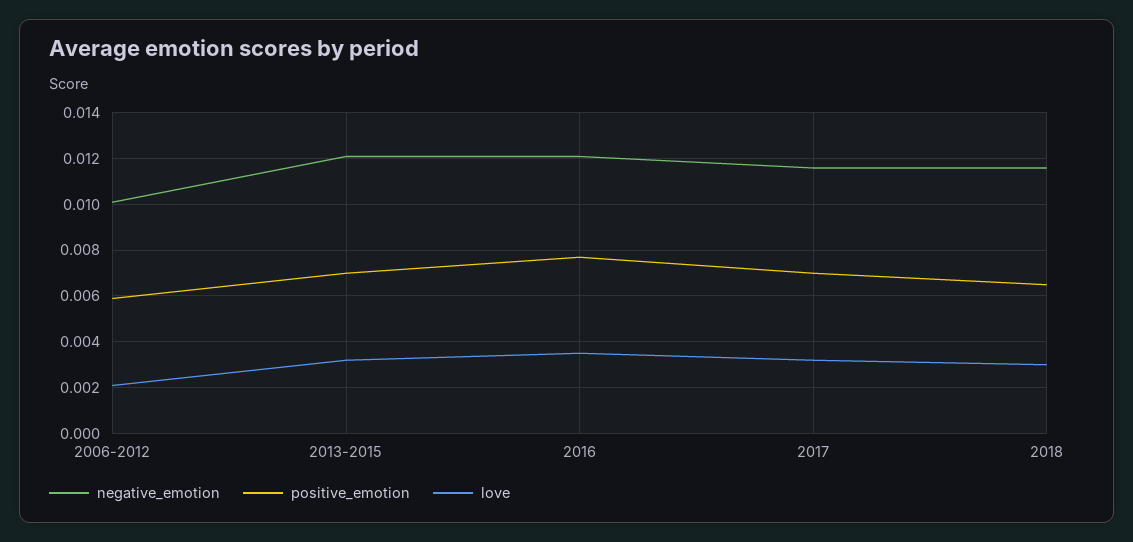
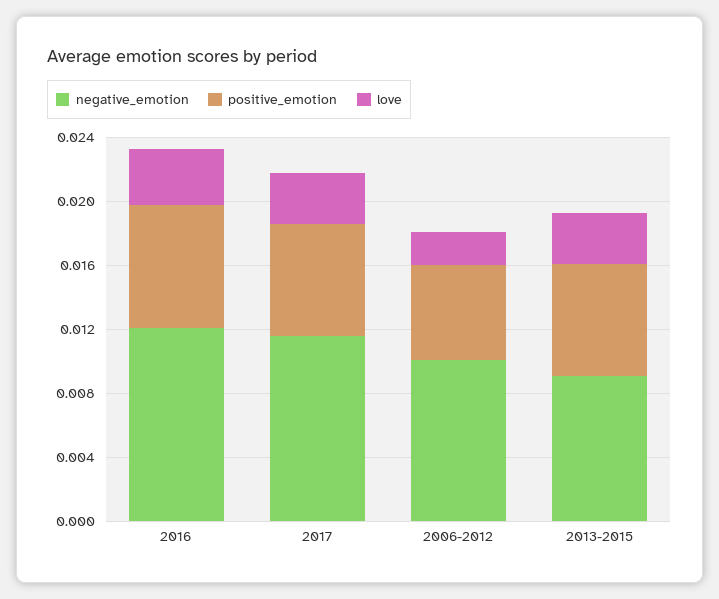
  {
    "negative_emotion": {
      "2006-2012": 0.01,
-     "2013-2015": 0.012,
+     "2013-2015": 0.009,
      "2016": 0.012,
-     "2017": 0.0115,
+     "2017": 0.0115
-     "2018": 0.0115
    },
    "positive_emotion": {
      "2006-2012": 0.006,
      "2013-2015": 0.007,
      "2016": 0.0075,
-     "2017": 0.007,
+     "2017": 0.007
-     "2018": 0.0065
    },
    "love": {
      "2006-2012": 0.002,
      "2013-2015": 0.003,
      "2016": 0.0035,
-     "2017": 0.003,
+     "2017": 0.003
-     "2018": 0.003
    }
  }

